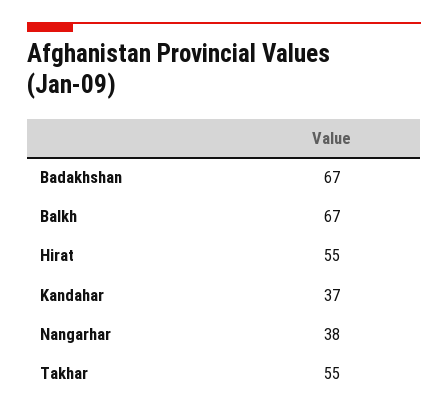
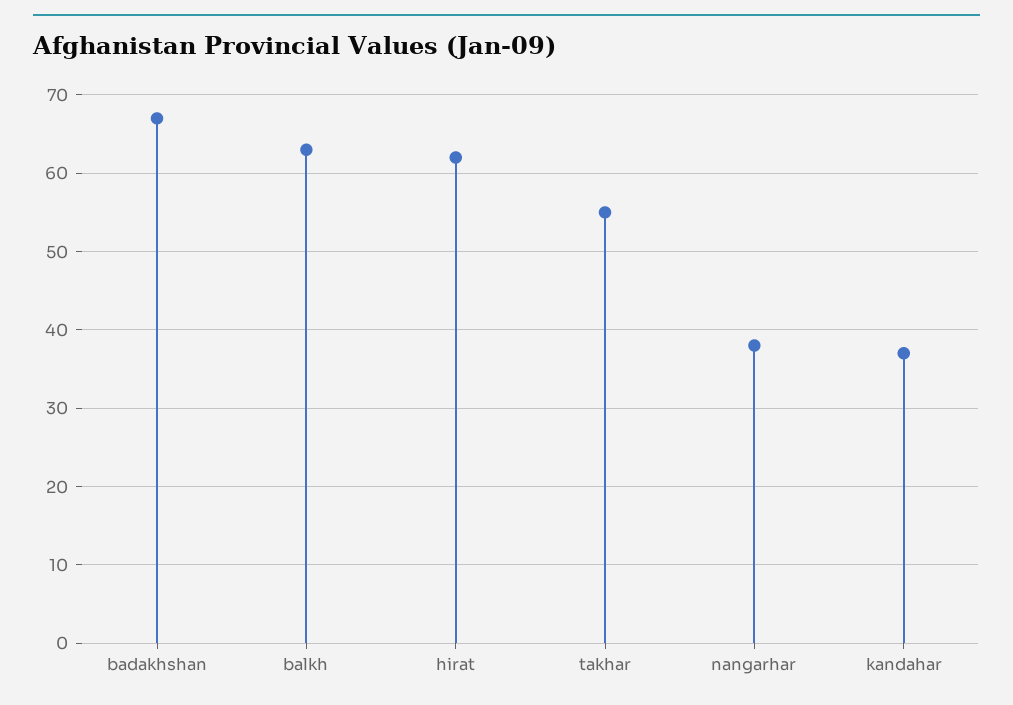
  {
    "Badakhshan": 67,
-   "Balkh": 67,
+   "Balkh": 63,
-   "Hirat": 55,
+   "Hirat": 62,
    "Kandahar": 37,
    "Nangarhar": 38,
    "Takhar": 55
  }

